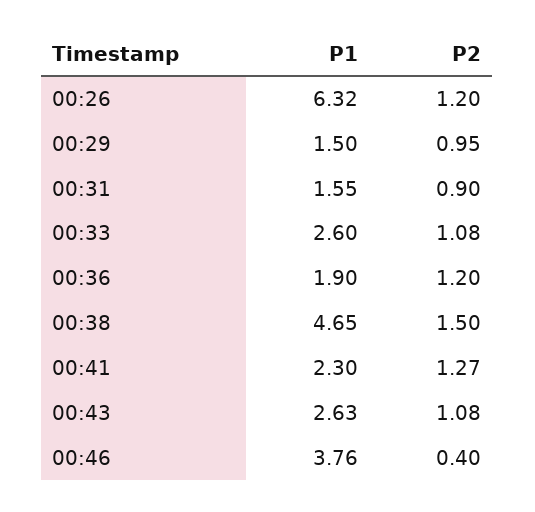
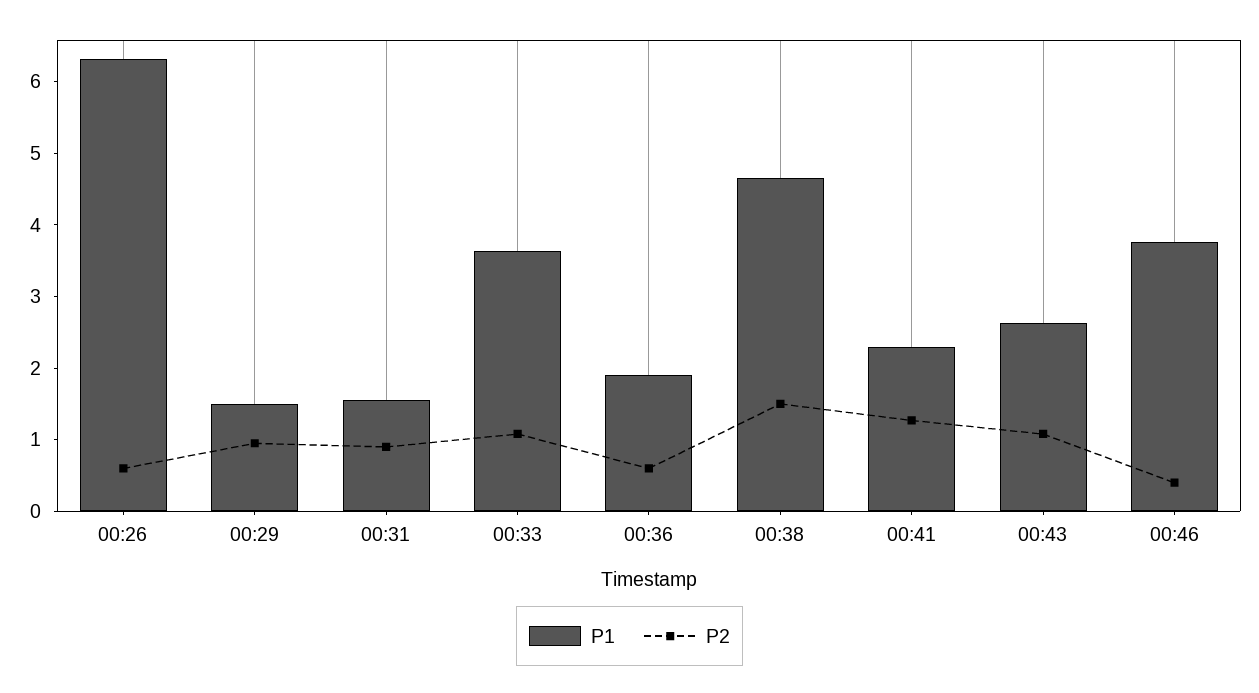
  {
    "P1": {
      "00:26": 6.32,
      "00:29": 1.5,
      "00:31": 1.55,
-     "00:33": 2.6,
+     "00:33": 3.6,
      "00:36": 1.9,
      "00:38": 4.65,
      "00:41": 2.3,
      "00:43": 2.63,
      "00:46": 3.76
    },
    "P2": {
-     "00:26": 1.2,
+     "00:26": 0.6,
      "00:29": 0.95,
      "00:31": 0.9,
      "00:33": 1.08,
-     "00:36": 1.2,
+     "00:36": 0.6,
      "00:38": 1.5,
      "00:41": 1.27,
      "00:43": 1.08,
      "00:46": 0.4
    }
  }

